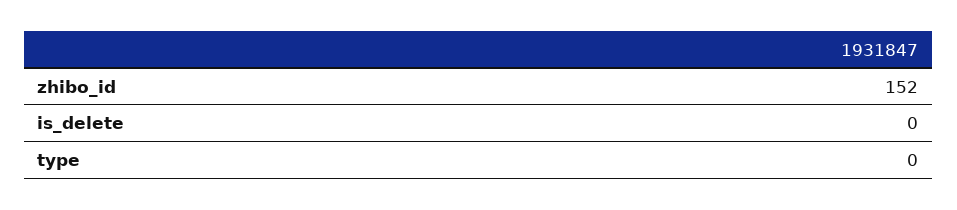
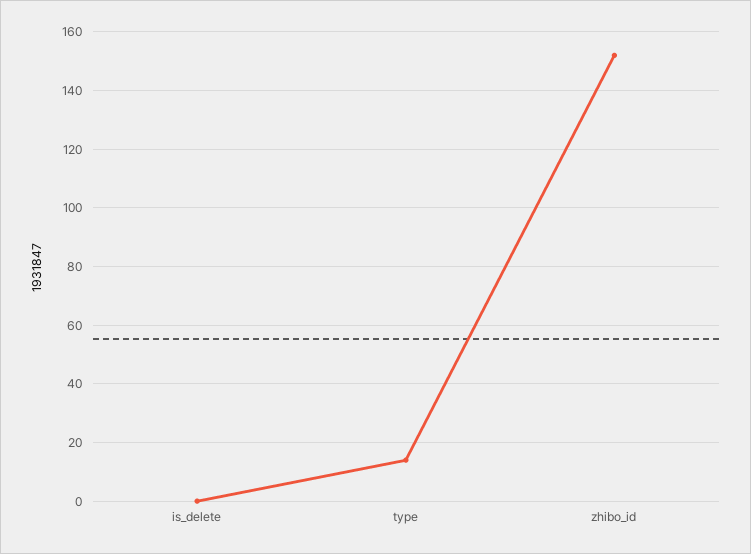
  {
    "zhibo_id": 152,
    "is_delete": 0,
-   "type": 0
+   "type": 15
  }

